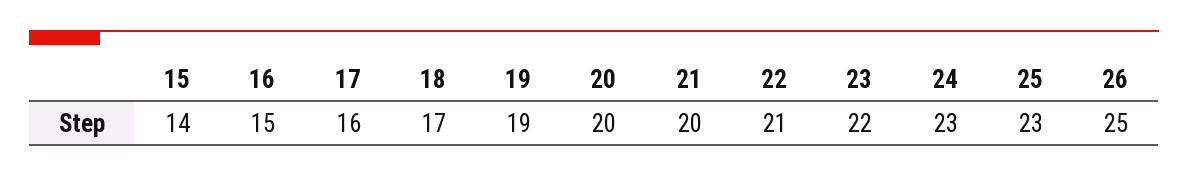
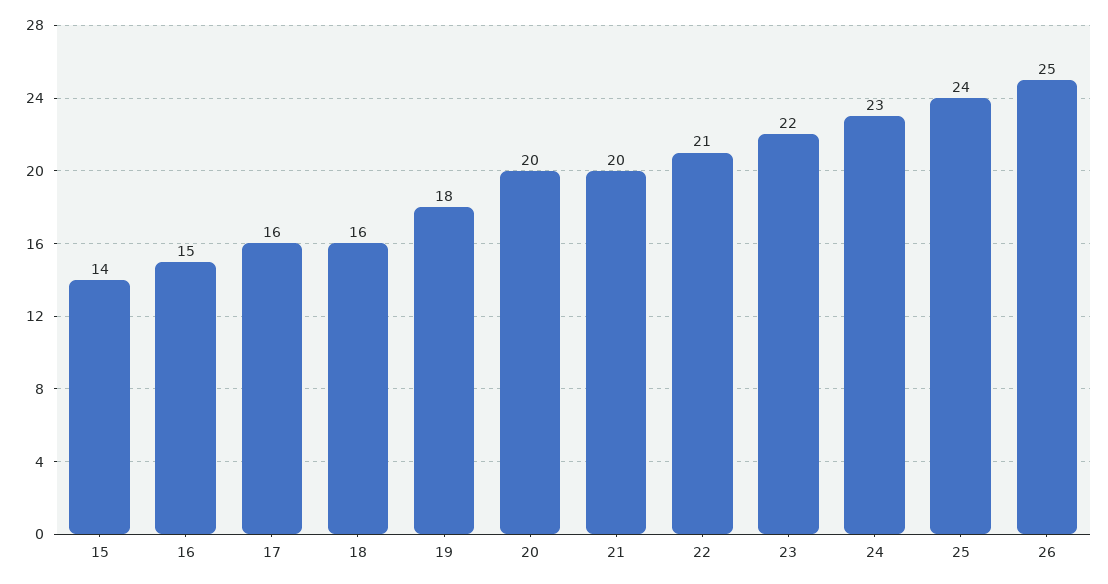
  {
    "15": 14,
    "16": 15,
    "17": 16,
-   "18": 17,
+   "18": 16,
-   "19": 19,
+   "19": 18,
    "20": 20,
    "21": 20,
    "22": 21,
    "23": 22,
    "24": 23,
-   "25": 23,
+   "25": 24,
    "26": 25
  }

